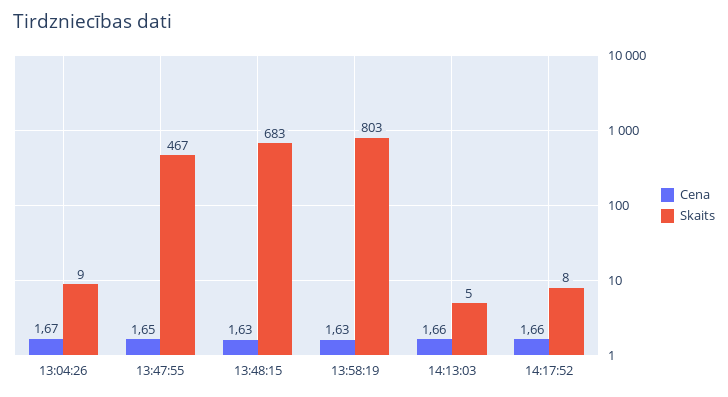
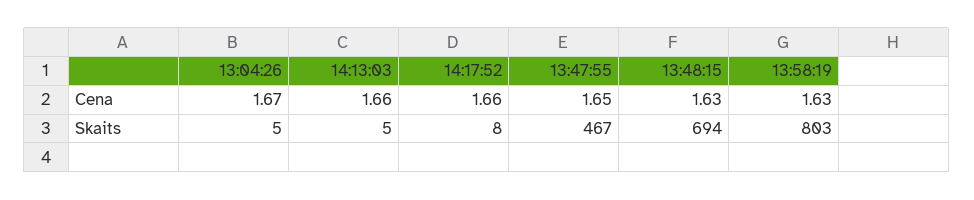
  {
    "Cena": {
      "13:04:26": 1.67,
      "13:47:55": 1.65,
      "13:48:15": 1.63,
      "13:58:19": 1.63,
      "14:13:03": 1.66,
      "14:17:52": 1.66
    },
    "Skaits": {
-     "13:04:26": 9,
+     "13:04:26": 5,
      "13:47:55": 467,
-     "13:48:15": 683,
+     "13:48:15": 694,
      "13:58:19": 803,
      "14:13:03": 5,
      "14:17:52": 8
    }
  }

